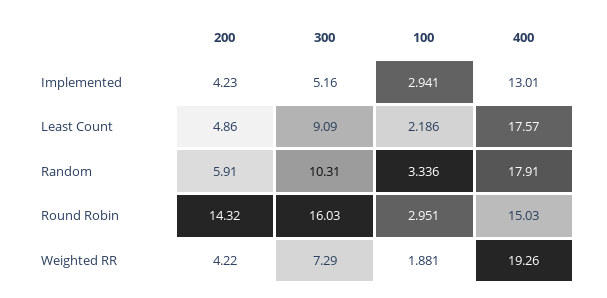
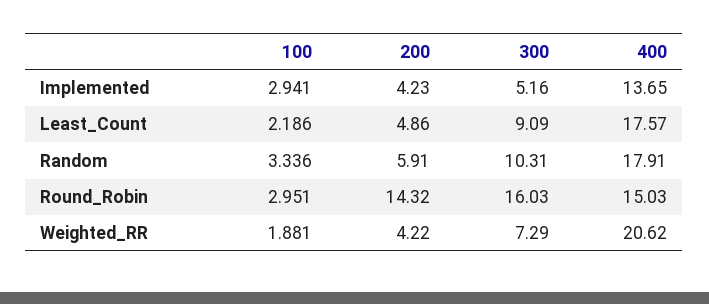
  {
    "200": {
      "Implemented": 4.23,
      "Least Count": 4.86,
      "Random": 5.91,
      "Round Robin": 14.32,
      "Weighted RR": 4.22
    },
    "300": {
      "Implemented": 5.16,
      "Least Count": 9.09,
      "Random": 10.31,
      "Round Robin": 16.03,
      "Weighted RR": 7.29
    },
    "100": {
      "Implemented": 2.941,
      "Least Count": 2.186,
      "Random": 3.336,
      "Round Robin": 2.951,
      "Weighted RR": 1.881
    },
    "400": {
-     "Implemented": 13.01,
+     "Implemented": 13.65,
      "Least Count": 17.57,
      "Random": 17.91,
      "Round Robin": 15.03,
-     "Weighted RR": 19.26
+     "Weighted RR": 20.62
    }
  }

